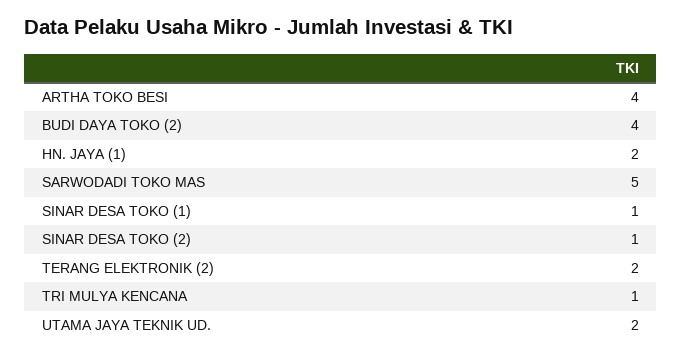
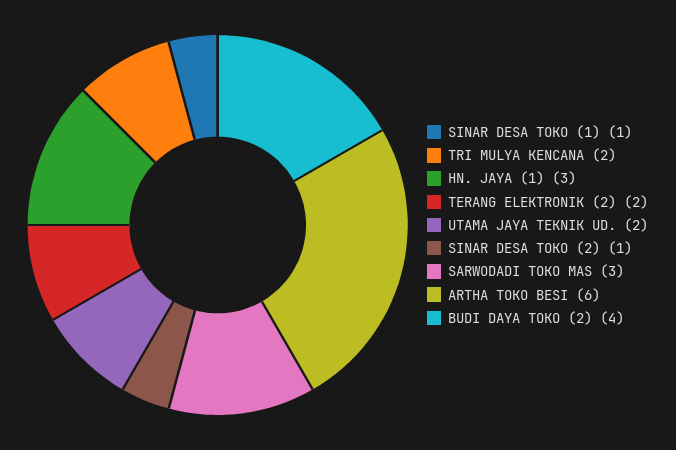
  {
-   "ARTHA TOKO BESI": 4,
+   "ARTHA TOKO BESI": 6,
    "BUDI DAYA TOKO (2)": 4,
-   "HN. JAYA (1)": 2,
+   "HN. JAYA (1)": 3,
-   "SARWODADI TOKO MAS": 5,
+   "SARWODADI TOKO MAS": 3,
    "SINAR DESA TOKO (1)": 1,
    "SINAR DESA TOKO (2)": 1,
    "TERANG ELEKTRONIK (2)": 2,
-   "TRI MULYA KENCANA": 1,
+   "TRI MULYA KENCANA": 2,
    "UTAMA JAYA TEKNIK UD.": 2
  }

